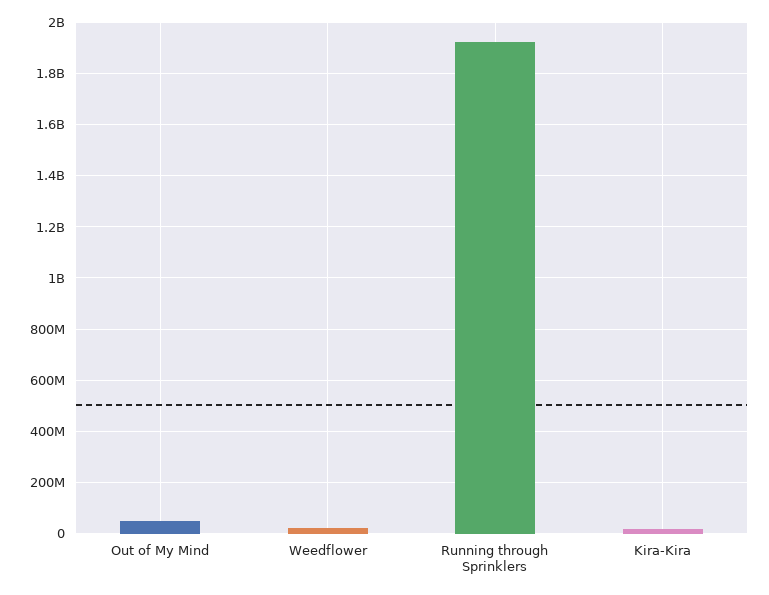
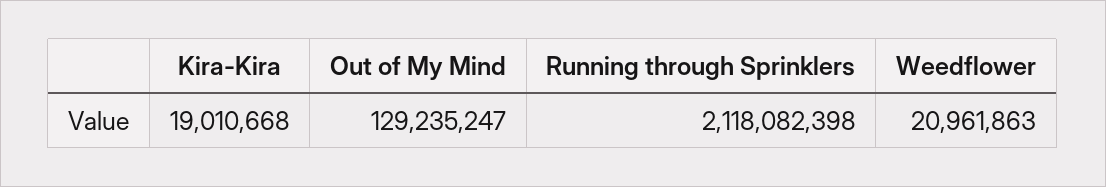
  {
-   "Out of My Mind": 50000000,
+   "Out of My Mind": 129235247,
    "Weedflower": 20961863,
-   "Running through Sprinklers": 1925000000,
+   "Running through Sprinklers": 2118082398,
    "Kira-Kira": 19010668
  }

